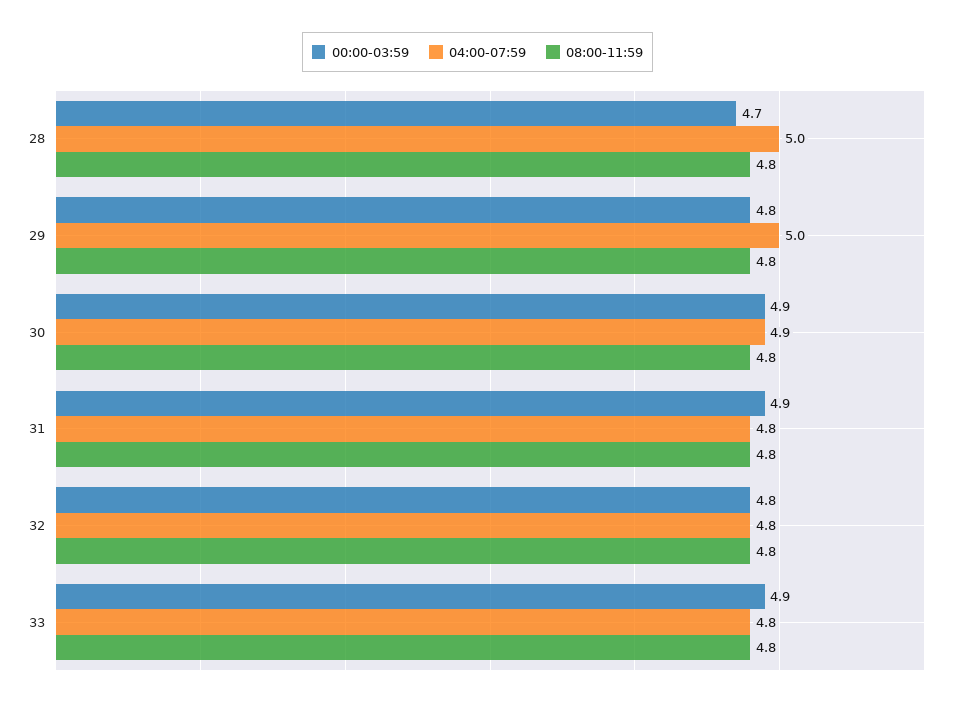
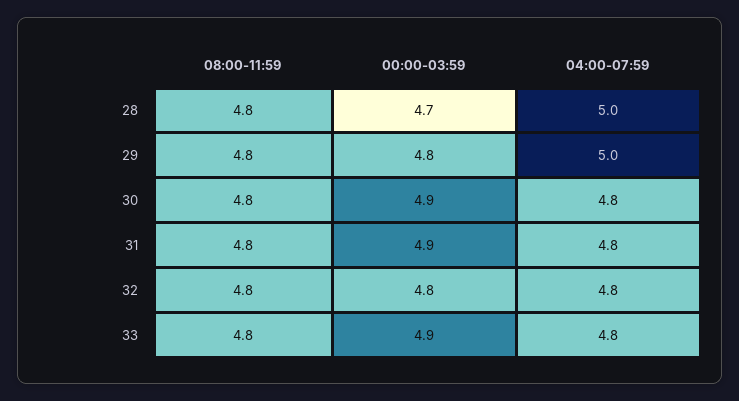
  {
    "00:00-03:59": {
      "28": 4.7,
      "29": 4.8,
      "30": 4.9,
      "31": 4.9,
      "32": 4.8,
      "33": 4.9
    },
    "04:00-07:59": {
      "28": 5,
      "29": 5,
-     "30": 4.9,
+     "30": 4.8,
      "31": 4.8,
      "32": 4.8,
      "33": 4.8
    },
    "08:00-11:59": {
      "28": 4.8,
      "29": 4.8,
      "30": 4.8,
      "31": 4.8,
      "32": 4.8,
      "33": 4.8
    }
  }

